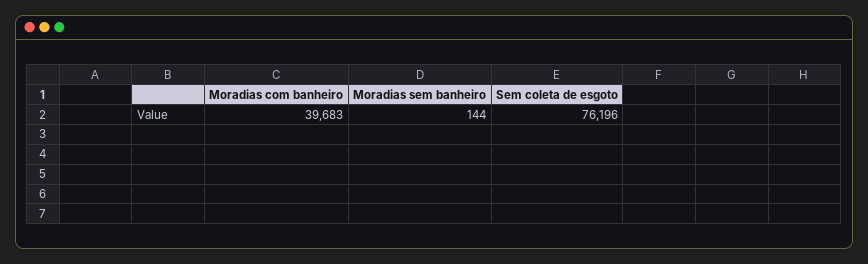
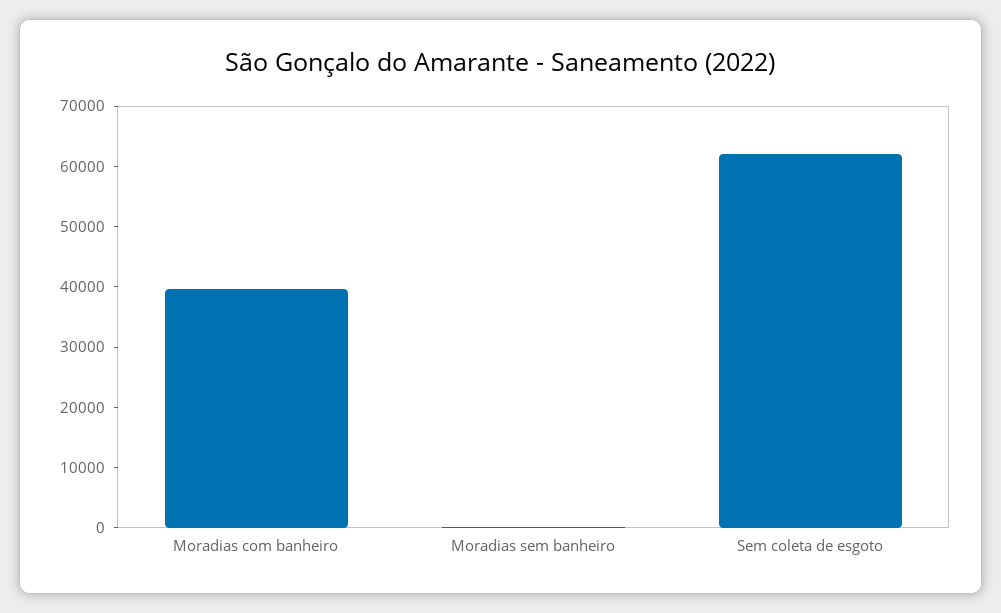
  {
    "Moradias com banheiro": 39683,
    "Moradias sem banheiro": 144,
-   "Sem coleta de esgoto": 76196
+   "Sem coleta de esgoto": 62000
  }

